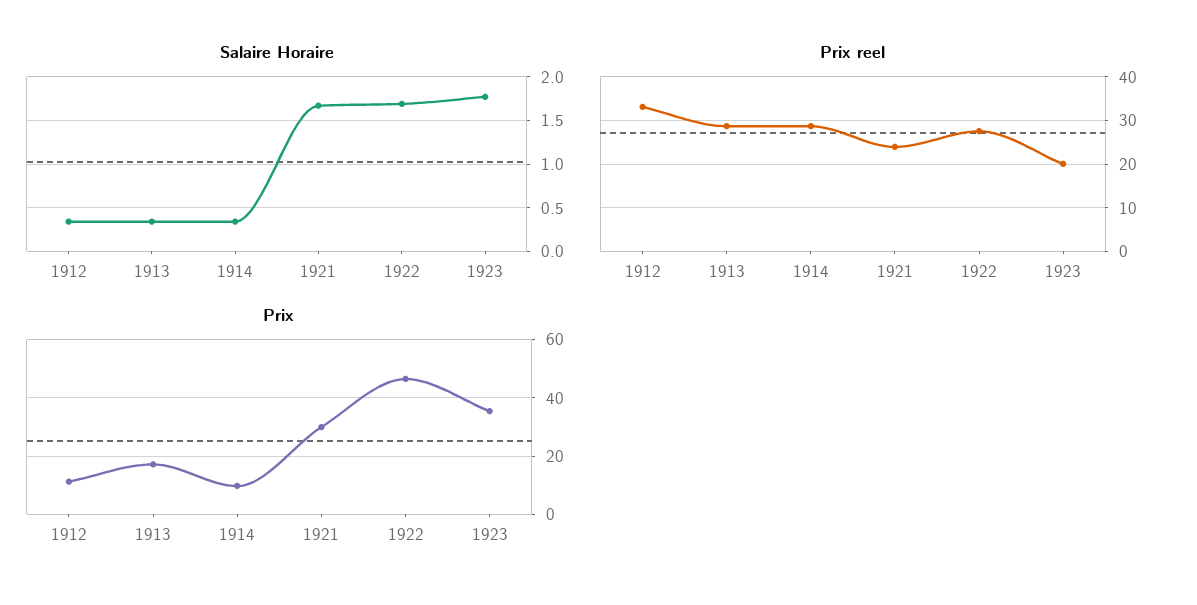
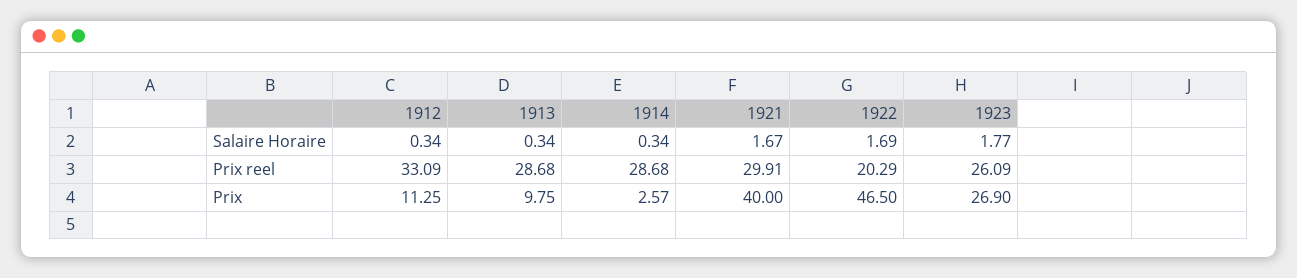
  {
    "Salaire Horaire": {
      "1912": 0.34,
      "1913": 0.34,
      "1914": 0.34,
      "1921": 1.67,
      "1922": 1.69,
      "1923": 1.77
    },
    "Prix reel": {
      "1912": 33.09,
      "1913": 28.68,
      "1914": 28.68,
-     "1921": 24,
+     "1921": 29.91,
-     "1922": 28,
+     "1922": 20.29,
-     "1923": 20
+     "1923": 26.09
    },
    "Prix": {
      "1912": 11.25,
-     "1913": 17.5,
+     "1913": 9.75,
-     "1914": 10,
+     "1914": 2.57,
-     "1921": 30,
+     "1921": 40,
      "1922": 46.5,
-     "1923": 35
+     "1923": 26.9
    }
  }

